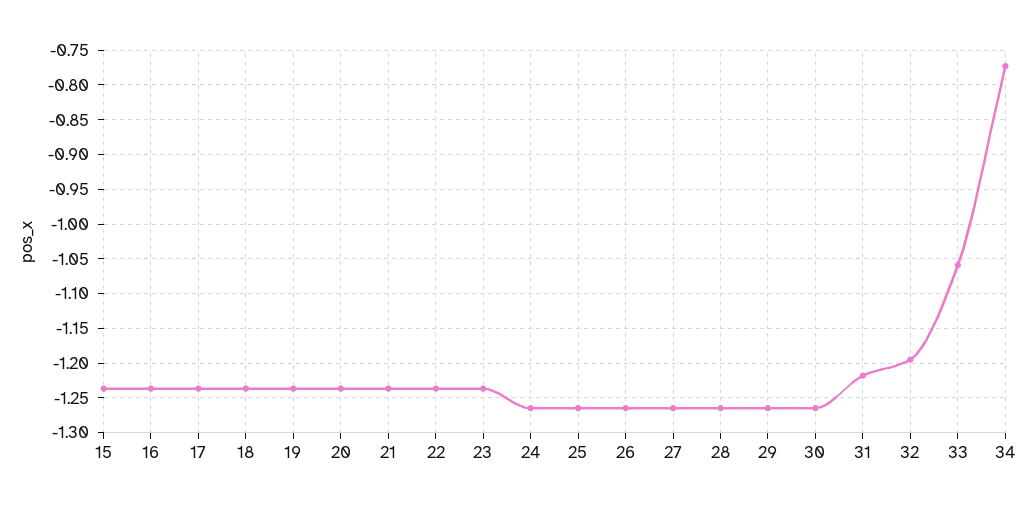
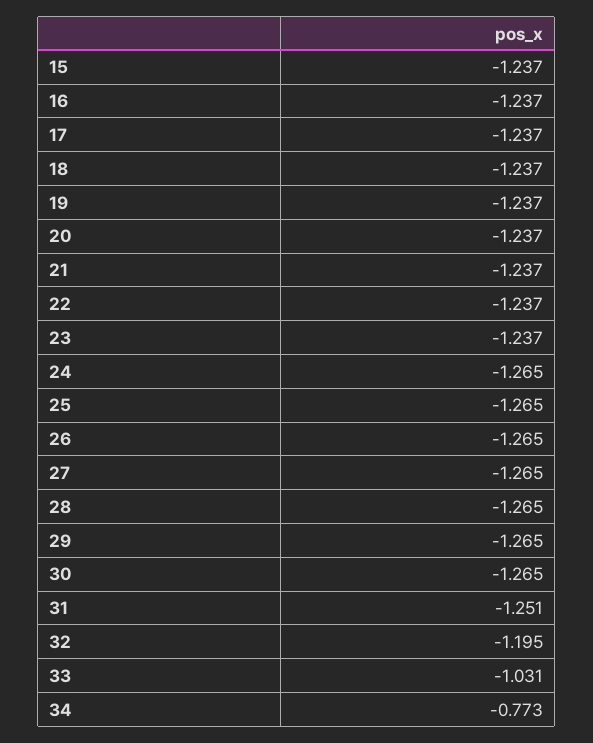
  {
    "15": -1.237,
    "16": -1.237,
    "17": -1.237,
    "18": -1.237,
    "19": -1.237,
    "20": -1.237,
    "21": -1.237,
    "22": -1.237,
    "23": -1.237,
    "24": -1.265,
    "25": -1.265,
    "26": -1.265,
    "27": -1.265,
    "28": -1.265,
    "29": -1.265,
    "30": -1.265,
-   "31": -1.22,
+   "31": -1.251,
    "32": -1.195,
-   "33": -1.06,
+   "33": -1.031,
    "34": -0.773
  }

